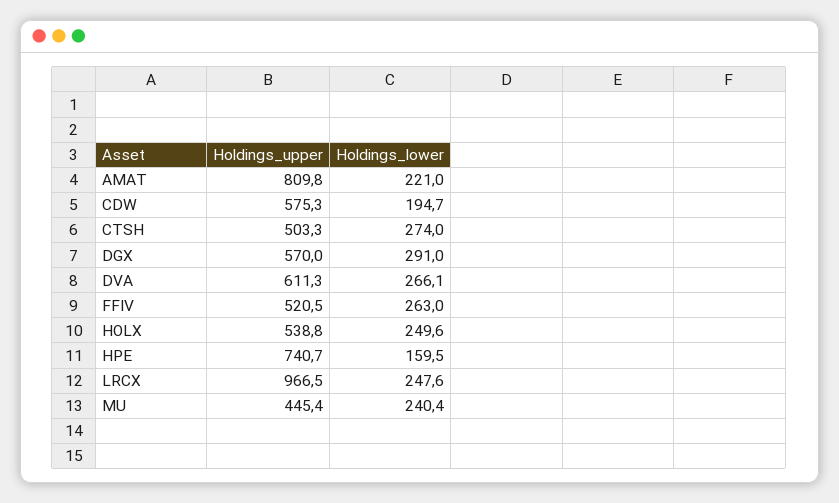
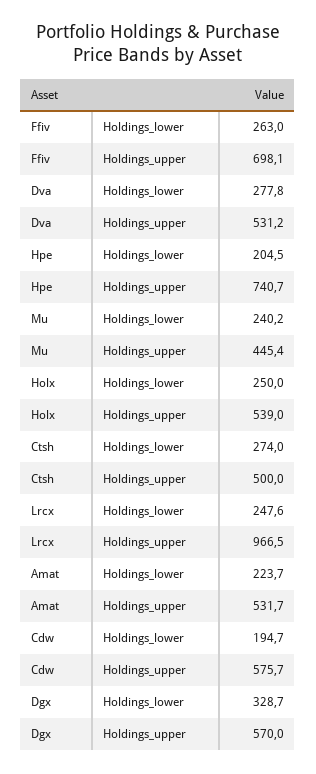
  {
    "Holdings_upper": {
-     "AMAT": 809.8,
+     "AMAT": 531.7,
-     "CDW": 575.3,
+     "CDW": 575.7,
-     "CTSH": 503.3,
+     "CTSH": 500,
      "DGX": 570,
-     "DVA": 611.3,
+     "DVA": 531.2,
-     "FFIV": 520.5,
+     "FFIV": 698.1,
-     "HOLX": 538.8,
+     "HOLX": 539,
      "HPE": 740.7,
      "LRCX": 966.5,
      "MU": 445.4
    },
    "Holdings_lower": {
-     "AMAT": 221,
+     "AMAT": 223.7,
      "CDW": 194.7,
      "CTSH": 274,
-     "DGX": 291,
+     "DGX": 328.7,
-     "DVA": 266.1,
+     "DVA": 277.8,
      "FFIV": 263,
-     "HOLX": 249.6,
+     "HOLX": 250,
-     "HPE": 159.5,
+     "HPE": 204.5,
      "LRCX": 247.6,
-     "MU": 240.4
+     "MU": 240.2
    }
  }

